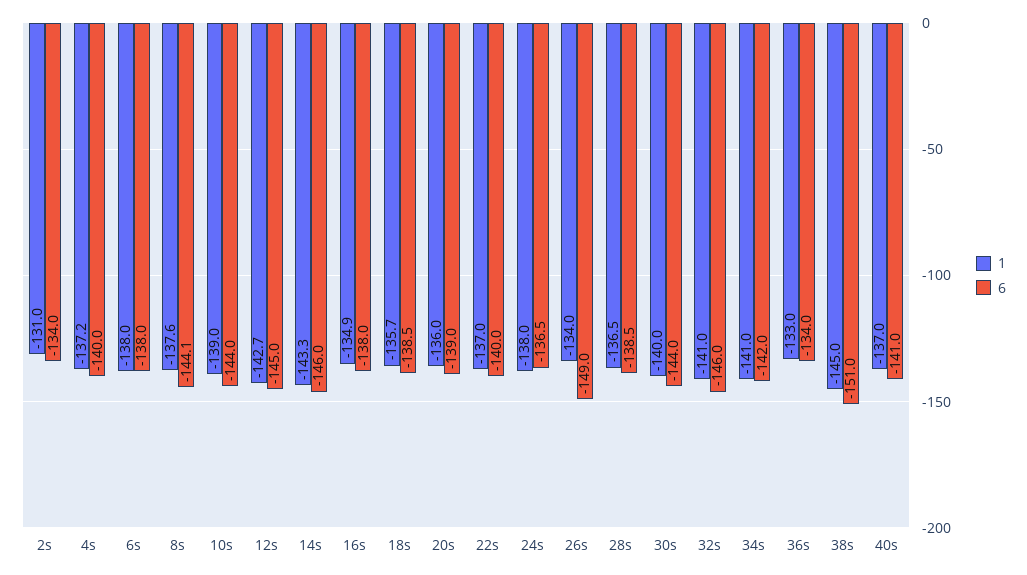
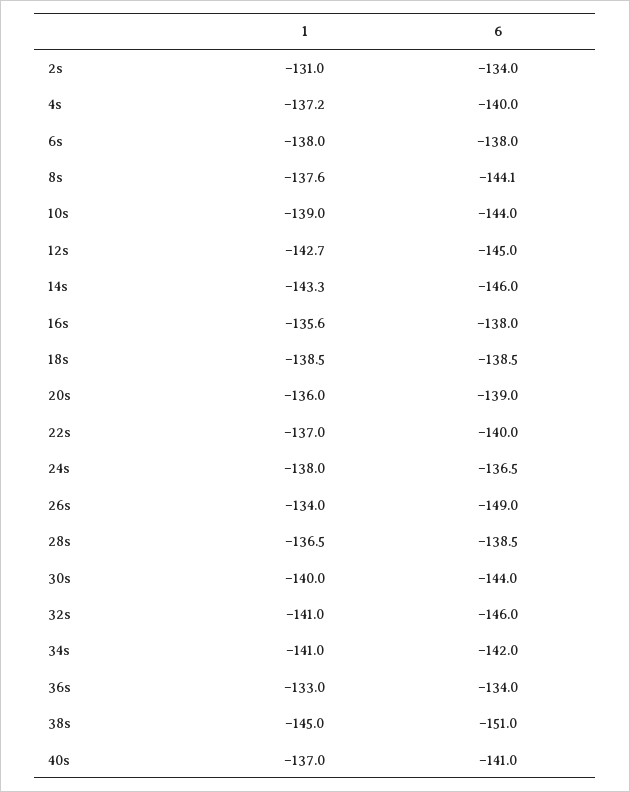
  {
    "1": {
      "2s": -131,
      "4s": -137.2,
      "6s": -138,
      "8s": -137.6,
      "10s": -139,
      "12s": -142.7,
      "14s": -143.3,
-     "16s": -134.9,
+     "16s": -135.6,
-     "18s": -135.7,
+     "18s": -138.5,
      "20s": -136,
      "22s": -137,
      "24s": -138,
      "26s": -134,
      "28s": -136.5,
      "30s": -140,
      "32s": -141,
      "34s": -141,
      "36s": -133,
      "38s": -145,
      "40s": -137
    },
    "6": {
      "2s": -134,
      "4s": -140,
      "6s": -138,
      "8s": -144.1,
      "10s": -144,
      "12s": -145,
      "14s": -146,
      "16s": -138,
      "18s": -138.5,
      "20s": -139,
      "22s": -140,
      "24s": -136.5,
      "26s": -149,
      "28s": -138.5,
      "30s": -144,
      "32s": -146,
      "34s": -142,
      "36s": -134,
      "38s": -151,
      "40s": -141
    }
  }

